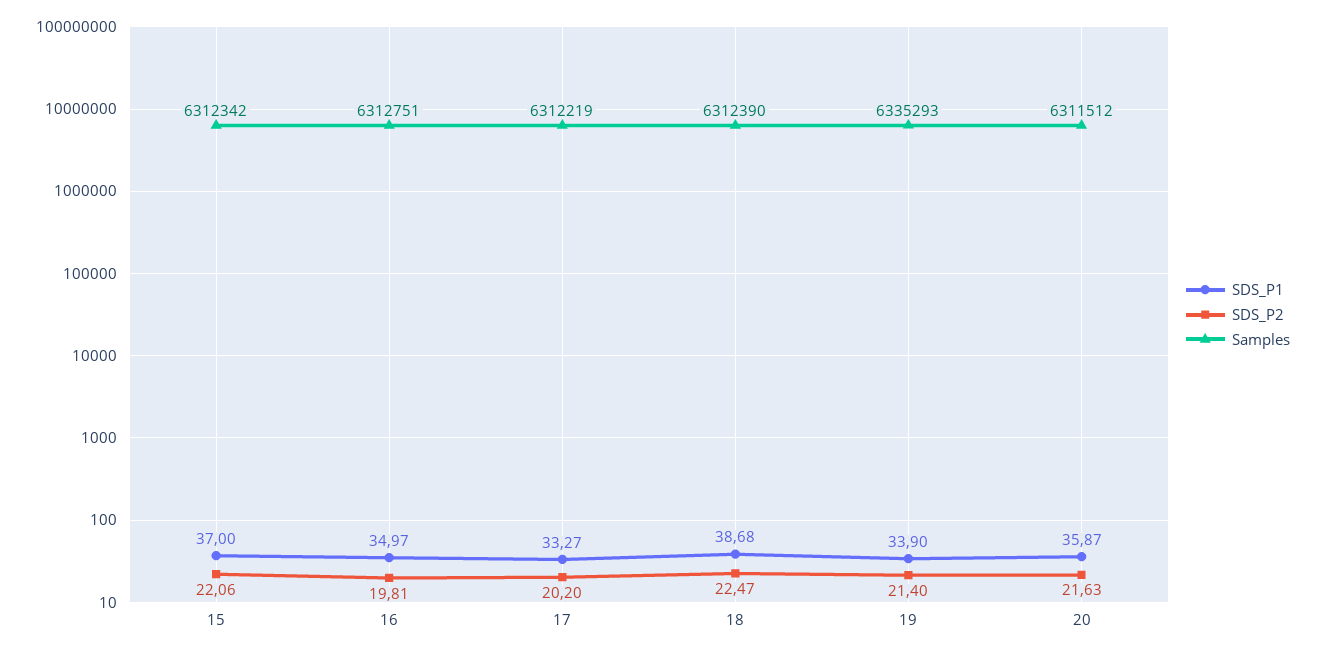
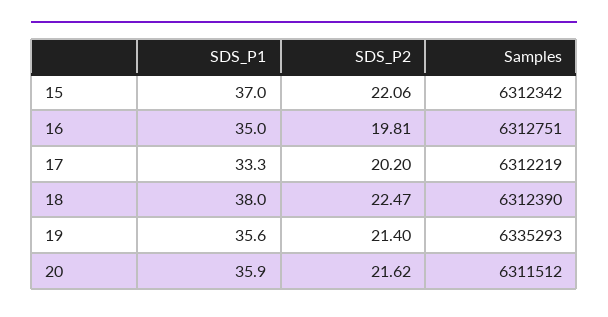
  {
    "SDS_P1": {
      "15": 37,
      "16": 34.97,
      "17": 33.27,
-     "18": 38.68,
+     "18": 38,
-     "19": 33.9,
+     "19": 35.6,
      "20": 35.87
    },
    "SDS_P2": {
      "15": 22.06,
      "16": 19.81,
      "17": 20.2,
      "18": 22.47,
      "19": 21.4,
-     "20": 21.63
+     "20": 21.62
    },
    "Samples": {
      "15": 6312342,
      "16": 6312751,
      "17": 6312219,
      "18": 6312390,
      "19": 6335293,
      "20": 6311512
    }
  }

